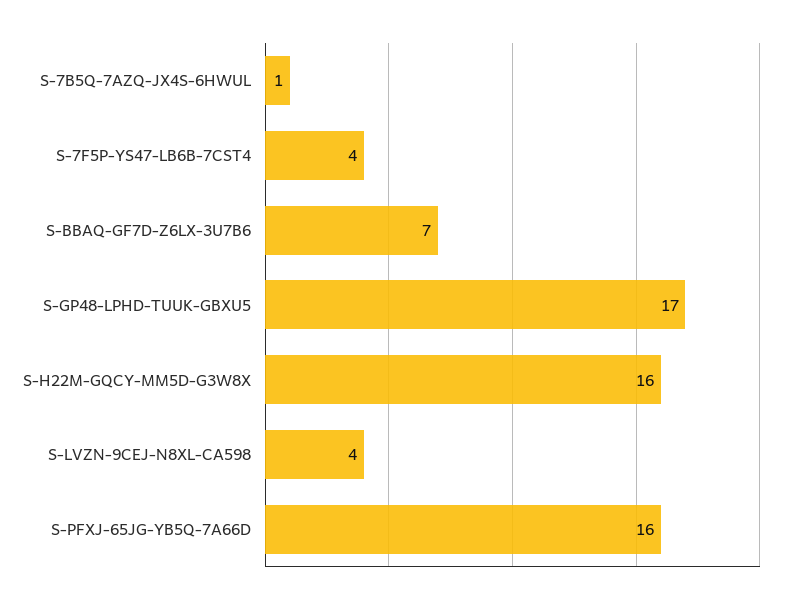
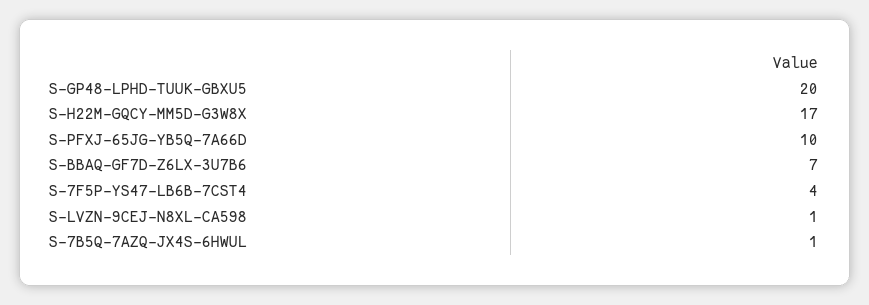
  {
    "S-7B5Q-7AZQ-JX4S-6HWUL": 1,
    "S-7F5P-YS47-LB6B-7CST4": 4,
    "S-BBAQ-GF7D-Z6LX-3U7B6": 7,
-   "S-GP48-LPHD-TUUK-GBXU5": 17,
+   "S-GP48-LPHD-TUUK-GBXU5": 20,
-   "S-H22M-GQCY-MM5D-G3W8X": 16,
+   "S-H22M-GQCY-MM5D-G3W8X": 17,
-   "S-LVZN-9CEJ-N8XL-CA598": 4,
+   "S-LVZN-9CEJ-N8XL-CA598": 1,
-   "S-PFXJ-65JG-YB5Q-7A66D": 16
+   "S-PFXJ-65JG-YB5Q-7A66D": 10
  }

